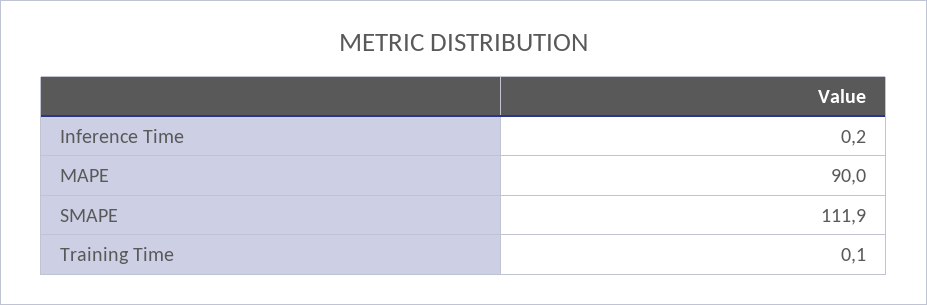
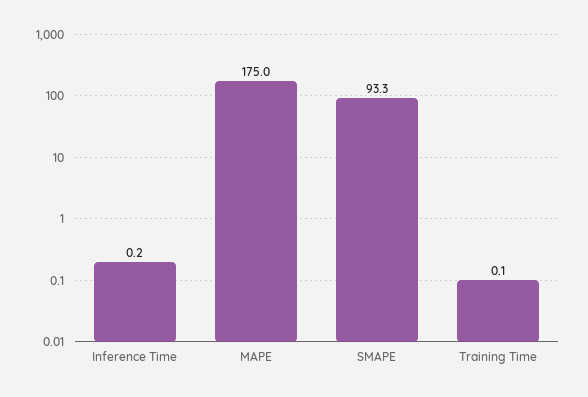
  {
    "Inference Time": 0.2,
-   "MAPE": 90,
+   "MAPE": 175,
-   "SMAPE": 111.9,
+   "SMAPE": 93.3,
    "Training Time": 0.1
  }

